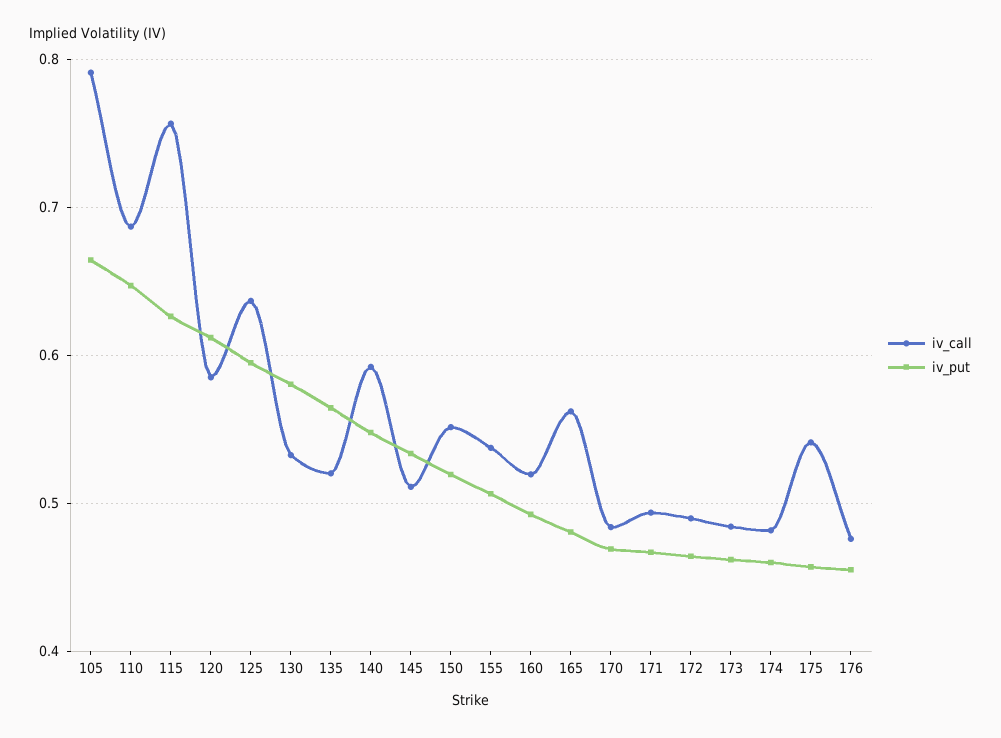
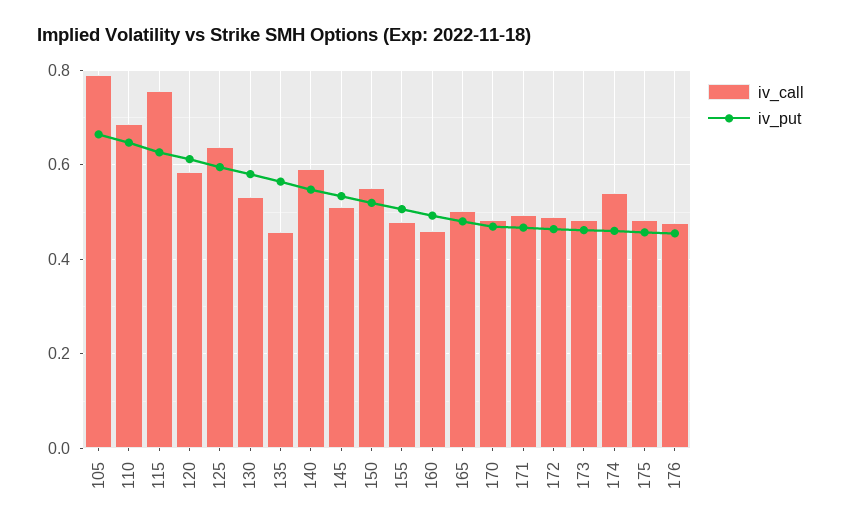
  {
    "iv_call": {
      "105": 0.79,
      "110": 0.69,
      "115": 0.76,
      "120": 0.59,
      "125": 0.64,
      "130": 0.53,
-     "135": 0.52,
+     "135": 0.46,
      "140": 0.59,
      "145": 0.51,
      "150": 0.55,
-     "155": 0.54,
+     "155": 0.48,
-     "160": 0.52,
+     "160": 0.46,
-     "165": 0.56,
+     "165": 0.5,
      "170": 0.48,
      "171": 0.49,
      "172": 0.49,
      "173": 0.48,
-     "174": 0.48,
+     "174": 0.54,
-     "175": 0.54,
+     "175": 0.48,
      "176": 0.48
    },
    "iv_put": {
      "105": 0.66,
      "110": 0.65,
      "115": 0.63,
      "120": 0.61,
      "125": 0.59,
      "130": 0.58,
      "135": 0.56,
      "140": 0.55,
      "145": 0.53,
      "150": 0.52,
      "155": 0.51,
      "160": 0.49,
      "165": 0.48,
      "170": 0.47,
      "171": 0.47,
      "172": 0.46,
      "173": 0.46,
      "174": 0.46,
      "175": 0.46,
      "176": 0.45
    }
  }

